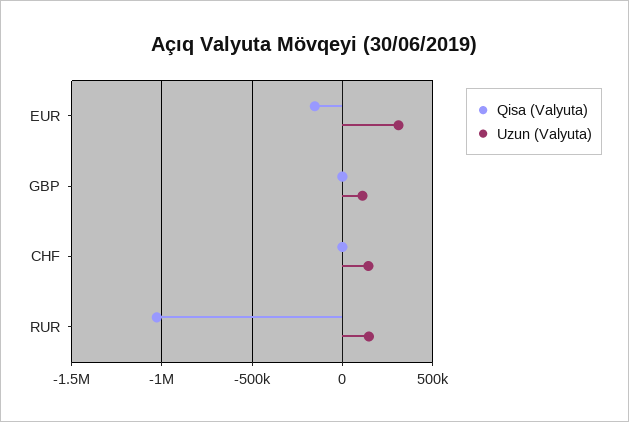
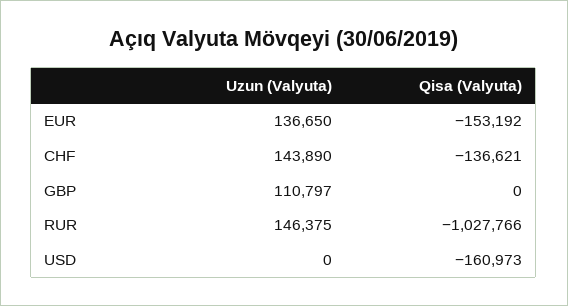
  {
    "Qisa (Valyuta)": {
      "EUR": -153192,
      "GBP": 0,
-     "CHF": 0,
+     "CHF": -136621,
-     "RUR": -1027766
+     "RUR": -1027766,
+     "USD": -160973
    },
    "Uzun (Valyuta)": {
-     "EUR": 300000,
+     "EUR": 136650,
      "GBP": 110797,
      "CHF": 143890,
-     "RUR": 146375
+     "RUR": 146375,
+     "USD": 0
    }
  }

